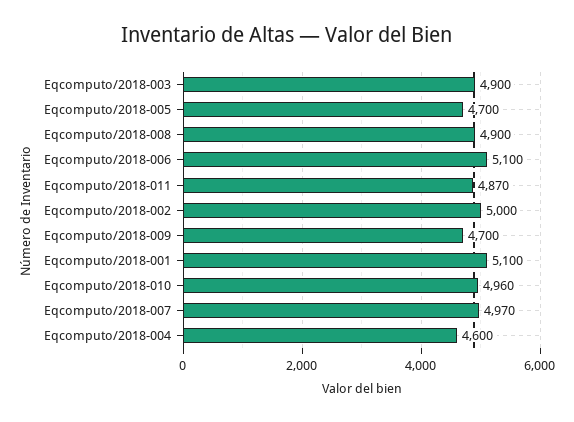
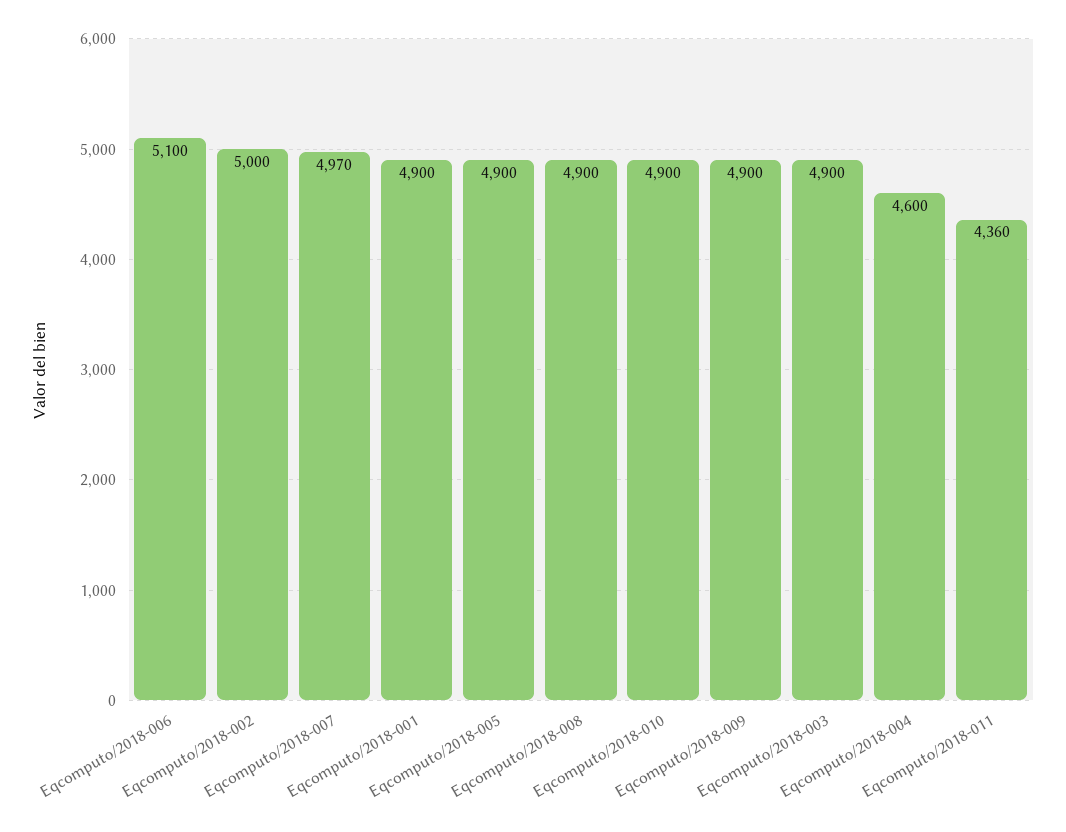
  {
    "Eqcomputo/2018-003": 4900,
-   "Eqcomputo/2018-005": 4700,
+   "Eqcomputo/2018-005": 4900,
    "Eqcomputo/2018-008": 4900,
    "Eqcomputo/2018-006": 5100,
-   "Eqcomputo/2018-011": 4870,
+   "Eqcomputo/2018-011": 4360,
    "Eqcomputo/2018-002": 5000,
-   "Eqcomputo/2018-009": 4700,
+   "Eqcomputo/2018-009": 4900,
-   "Eqcomputo/2018-001": 5100,
+   "Eqcomputo/2018-001": 4900,
-   "Eqcomputo/2018-010": 4960,
+   "Eqcomputo/2018-010": 4900,
    "Eqcomputo/2018-007": 4970,
    "Eqcomputo/2018-004": 4600
  }

